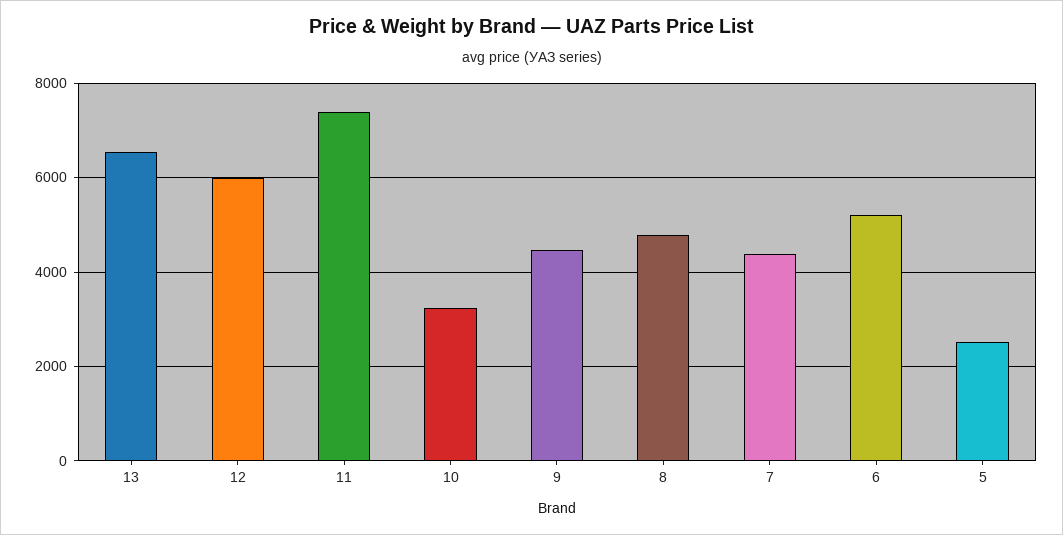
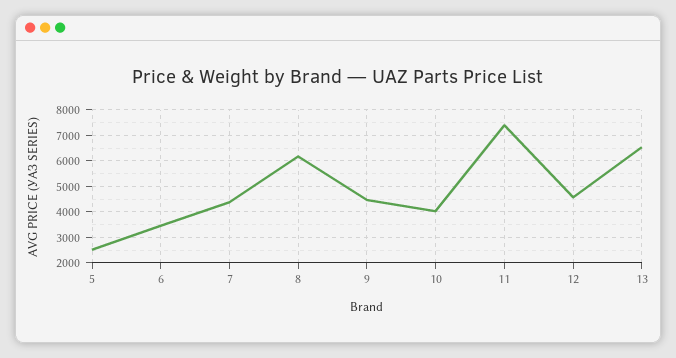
  {
    "13": 6600,
-   "12": 6000,
+   "12": 4500,
    "11": 7400,
-   "10": 3200,
+   "10": 4000,
    "9": 4400,
-   "8": 4800,
+   "8": 6250,
    "7": 4400,
-   "6": 5200,
+   "6": 3500,
    "5": 2600
  }

